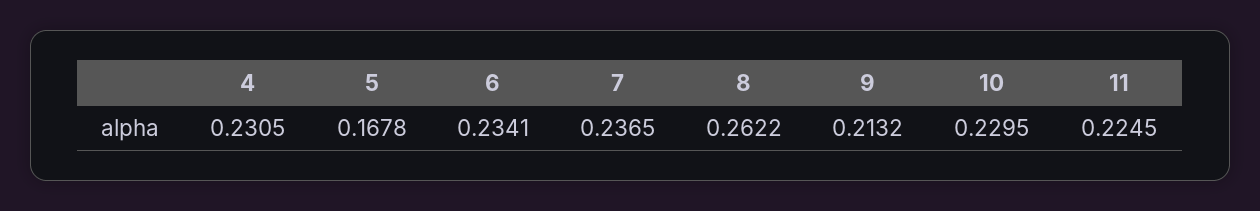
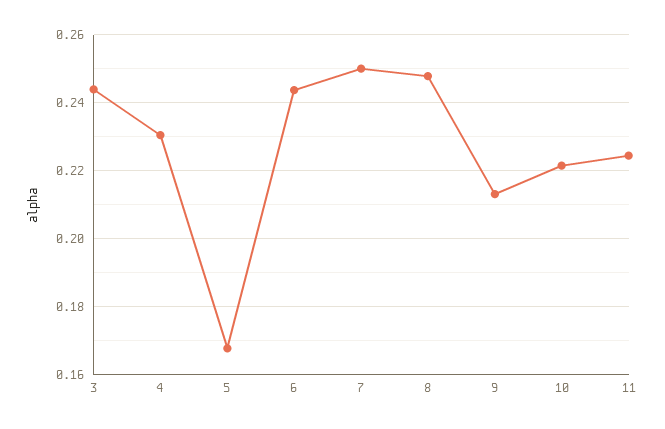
  {
    "4": 0.2305,
    "5": 0.1678,
-   "6": 0.2341,
+   "6": 0.244,
-   "7": 0.2365,
+   "7": 0.25,
-   "8": 0.2622,
+   "8": 0.248,
    "9": 0.2132,
-   "10": 0.2295,
+   "10": 0.222,
-   "11": 0.2245
+   "11": 0.2245,
+   "3": 0.244
  }

